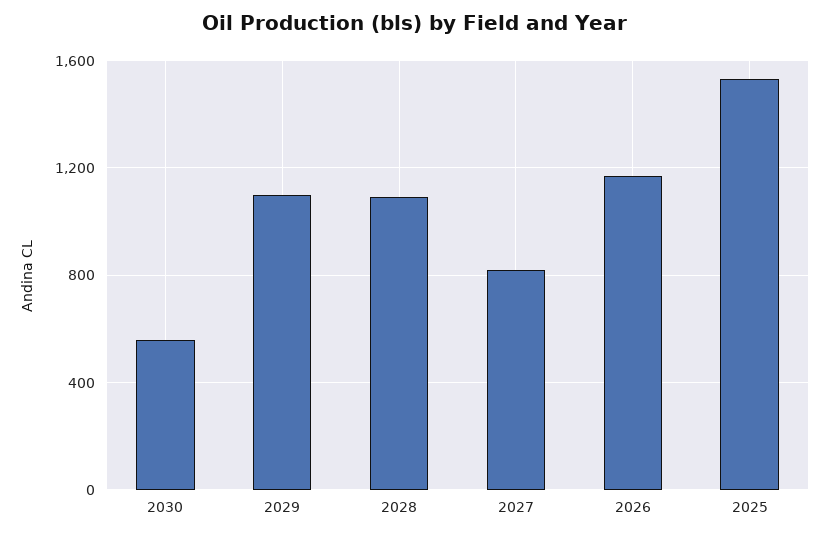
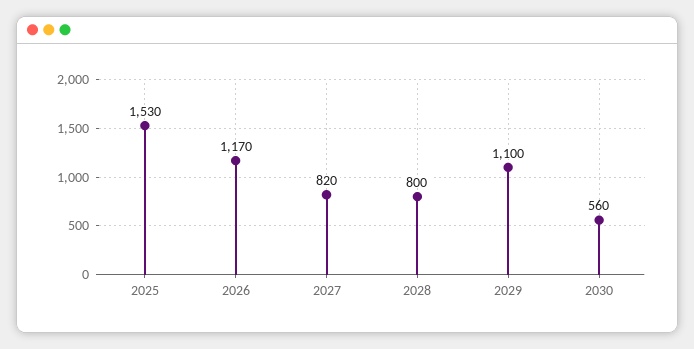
  {
    "2030": 560,
    "2029": 1100,
-   "2028": 1100,
+   "2028": 800,
    "2027": 820,
    "2026": 1170,
    "2025": 1530
  }

